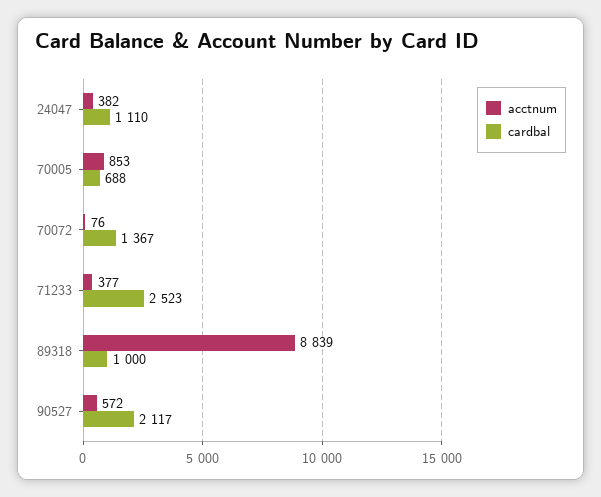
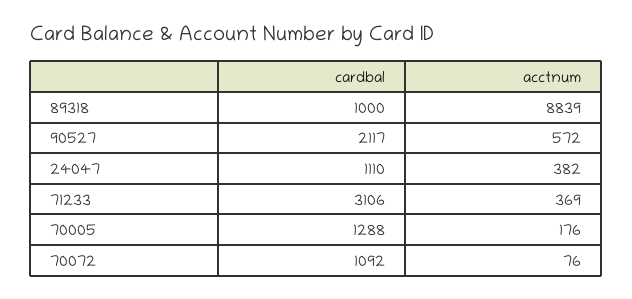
  {
    "acctnum": {
      "24047": 382,
-     "70005": 853,
+     "70005": 176,
      "70072": 76,
-     "71233": 377,
+     "71233": 369,
      "89318": 8839,
      "90527": 572
    },
    "cardbal": {
      "24047": 1110,
-     "70005": 688,
+     "70005": 1288,
-     "70072": 1367,
+     "70072": 1092,
-     "71233": 2523,
+     "71233": 3106,
      "89318": 1000,
      "90527": 2117
    }
  }

